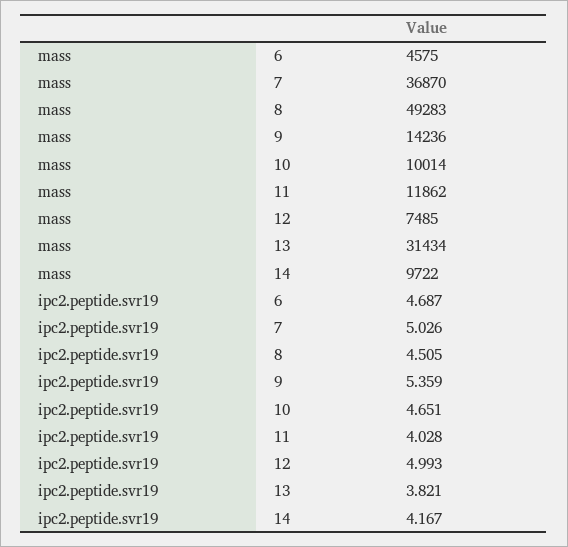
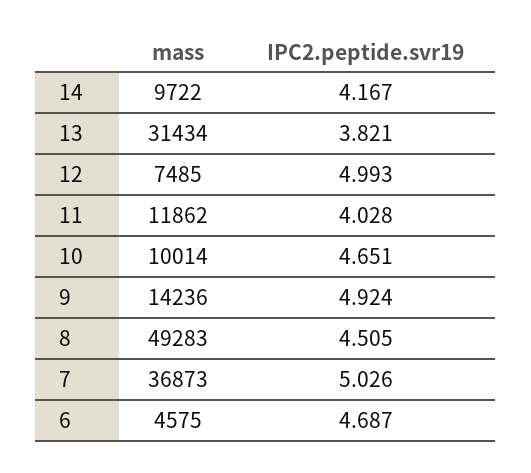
  {
    "mass": {
      "6": 4575,
-     "7": 36870,
+     "7": 36873,
      "8": 49283,
      "9": 14236,
      "10": 10014,
      "11": 11862,
      "12": 7485,
      "13": 31434,
      "14": 9722
    },
    "ipc2.peptide.svr19": {
      "6": 4.687,
      "7": 5.026,
      "8": 4.505,
-     "9": 5.359,
+     "9": 4.924,
      "10": 4.651,
      "11": 4.028,
      "12": 4.993,
      "13": 3.821,
      "14": 4.167
    }
  }

